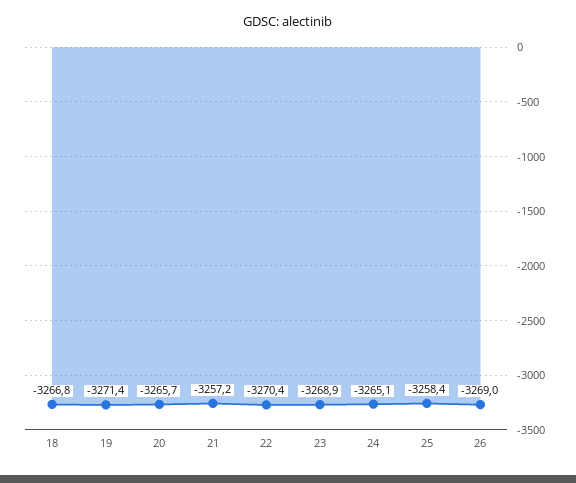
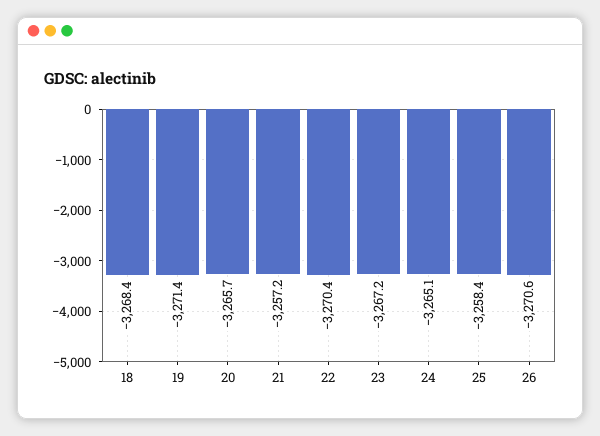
  {
-   "18": -3266.8,
+   "18": -3268.4,
    "19": -3271.4,
    "20": -3265.7,
    "21": -3257.2,
    "22": -3270.4,
-   "23": -3268.9,
+   "23": -3267.2,
    "24": -3265.1,
    "25": -3258.4,
-   "26": -3269
+   "26": -3270.6
  }

